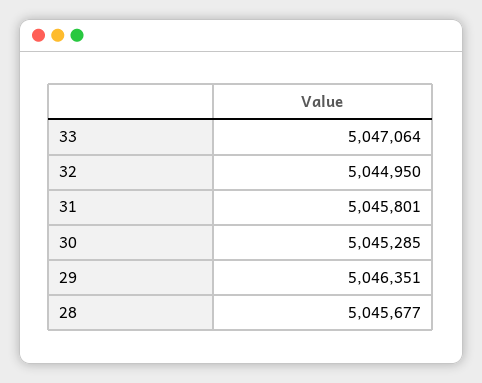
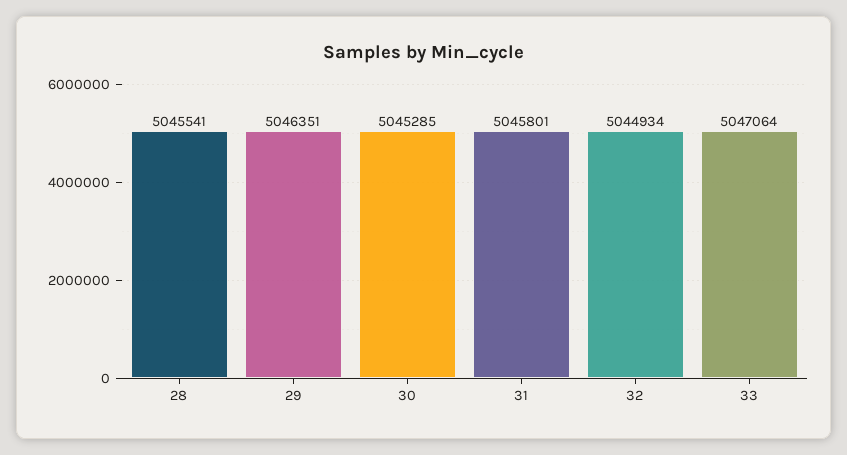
  {
    "33": 5047064,
-   "32": 5044950,
+   "32": 5044934,
    "31": 5045801,
    "30": 5045285,
    "29": 5046351,
-   "28": 5045677
+   "28": 5045541
  }

